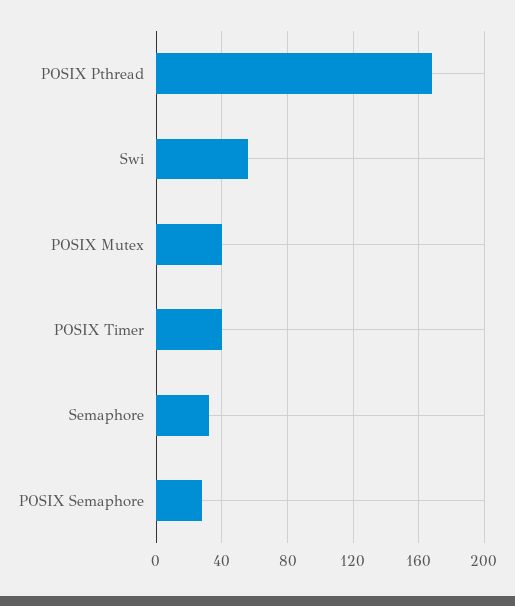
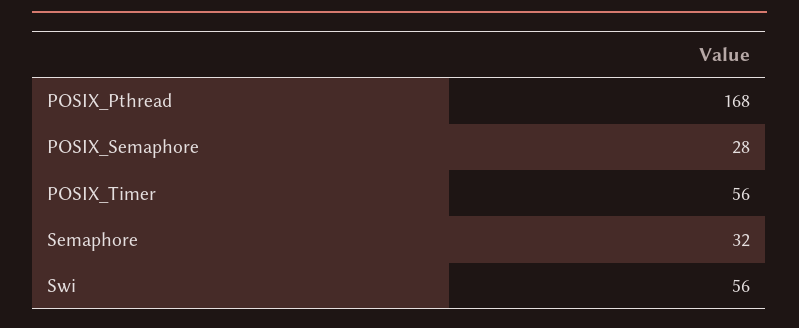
  {
    "POSIX Pthread": 168,
    "Swi": 56,
-   "POSIX Mutex": 40,
-   "POSIX Timer": 40,
+   "POSIX Timer": 56,
    "Semaphore": 32,
    "POSIX Semaphore": 28
  }

